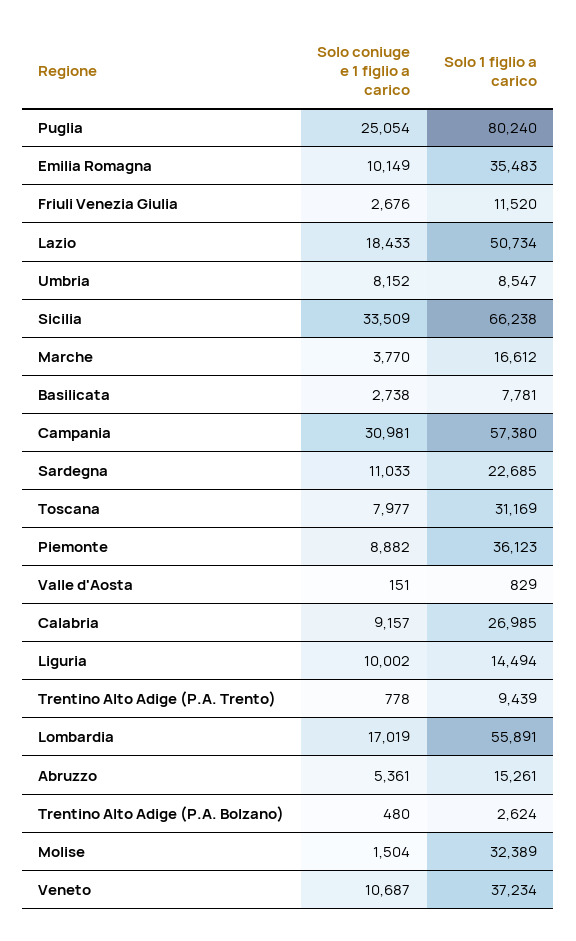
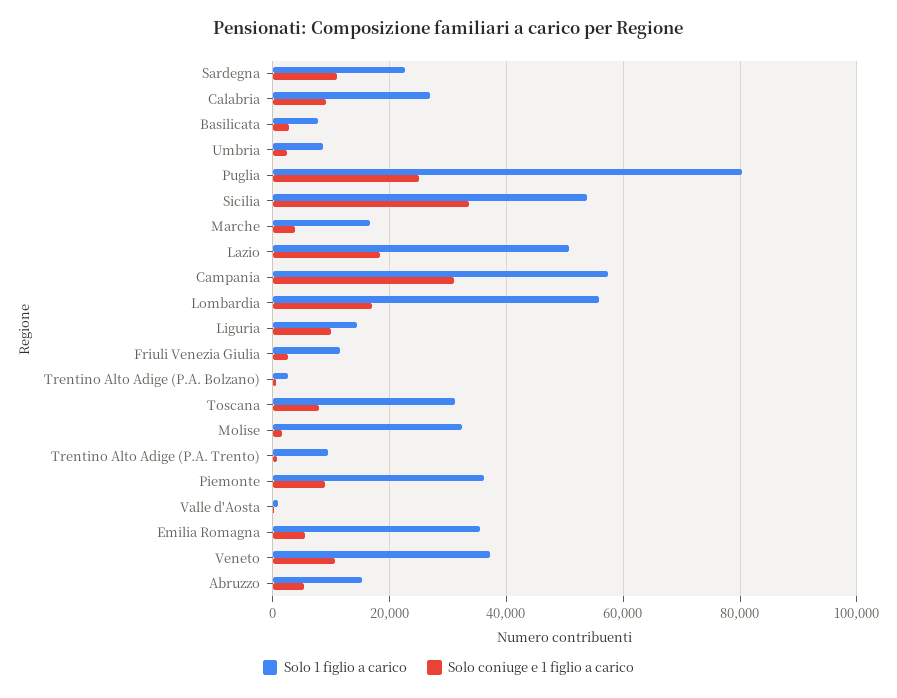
  {
    "Solo coniuge e 1 figlio a carico": {
      "Puglia": 25054,
-     "Emilia Romagna": 10149,
+     "Emilia Romagna": 6000,
      "Friuli Venezia Giulia": 2676,
      "Lazio": 18433,
-     "Umbria": 8152,
+     "Umbria": 2000,
      "Sicilia": 33509,
      "Marche": 3770,
      "Basilicata": 2738,
      "Campania": 30981,
      "Sardegna": 11033,
      "Toscana": 7977,
      "Piemonte": 8882,
      "Valle d'Aosta": 151,
      "Calabria": 9157,
      "Liguria": 10002,
      "Trentino Alto Adige (P.A. Trento)": 778,
      "Lombardia": 17019,
      "Abruzzo": 5361,
      "Trentino Alto Adige (P.A. Bolzano)": 480,
      "Molise": 1504,
      "Veneto": 10687
    },
    "Solo 1 figlio a carico": {
      "Puglia": 80240,
      "Emilia Romagna": 35483,
      "Friuli Venezia Giulia": 11520,
      "Lazio": 50734,
      "Umbria": 8547,
-     "Sicilia": 66238,
+     "Sicilia": 54000,
      "Marche": 16612,
      "Basilicata": 7781,
      "Campania": 57380,
      "Sardegna": 22685,
      "Toscana": 31169,
      "Piemonte": 36123,
      "Valle d'Aosta": 829,
      "Calabria": 26985,
      "Liguria": 14494,
      "Trentino Alto Adige (P.A. Trento)": 9439,
      "Lombardia": 55891,
      "Abruzzo": 15261,
      "Trentino Alto Adige (P.A. Bolzano)": 2624,
      "Molise": 32389,
      "Veneto": 37234
    }
  }

